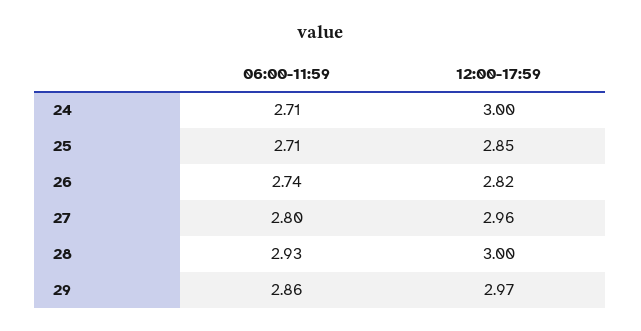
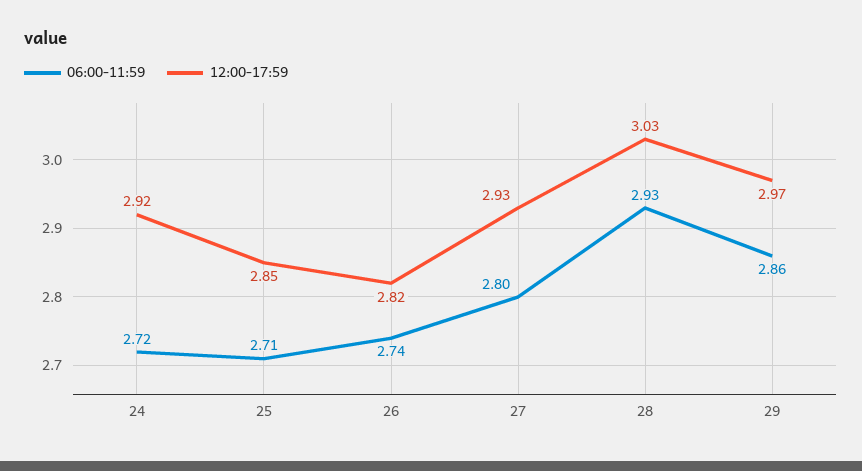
  {
    "06:00-11:59": {
-     "24": 2.71,
+     "24": 2.72,
      "25": 2.71,
      "26": 2.74,
      "27": 2.8,
      "28": 2.93,
      "29": 2.86
    },
    "12:00-17:59": {
-     "24": 3,
+     "24": 2.92,
      "25": 2.85,
      "26": 2.82,
-     "27": 2.96,
+     "27": 2.93,
-     "28": 3,
+     "28": 3.03,
      "29": 2.97
    }
  }

